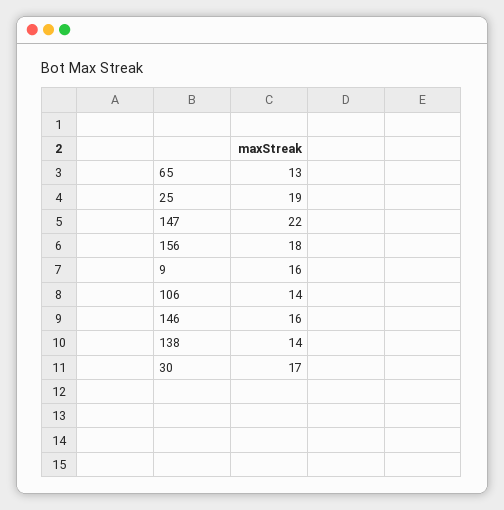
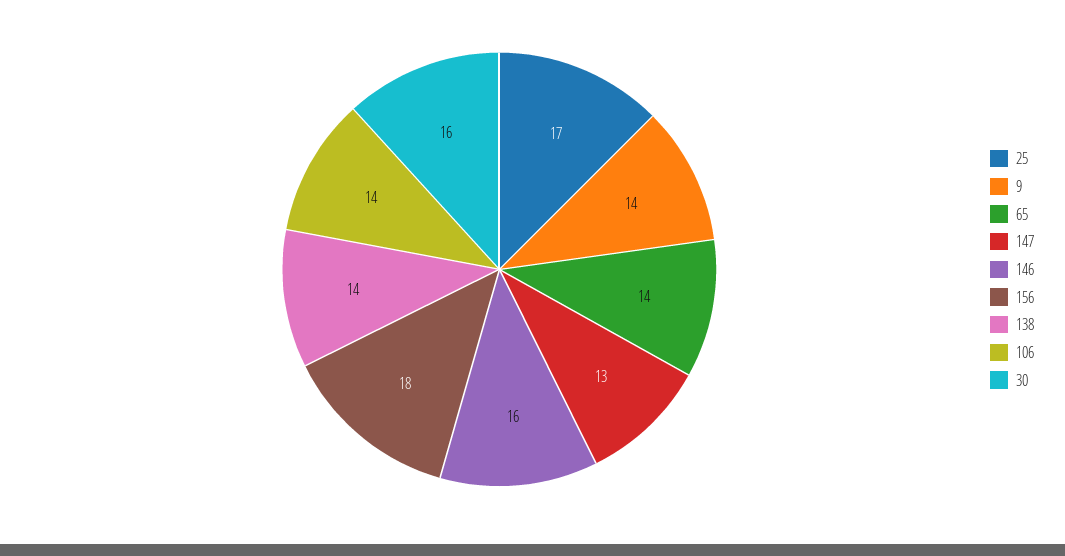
  {
-   "65": 13,
+   "65": 14,
-   "25": 19,
+   "25": 17,
-   "147": 22,
+   "147": 13,
    "156": 18,
-   "9": 16,
+   "9": 14,
    "106": 14,
    "146": 16,
    "138": 14,
-   "30": 17
+   "30": 16
  }

